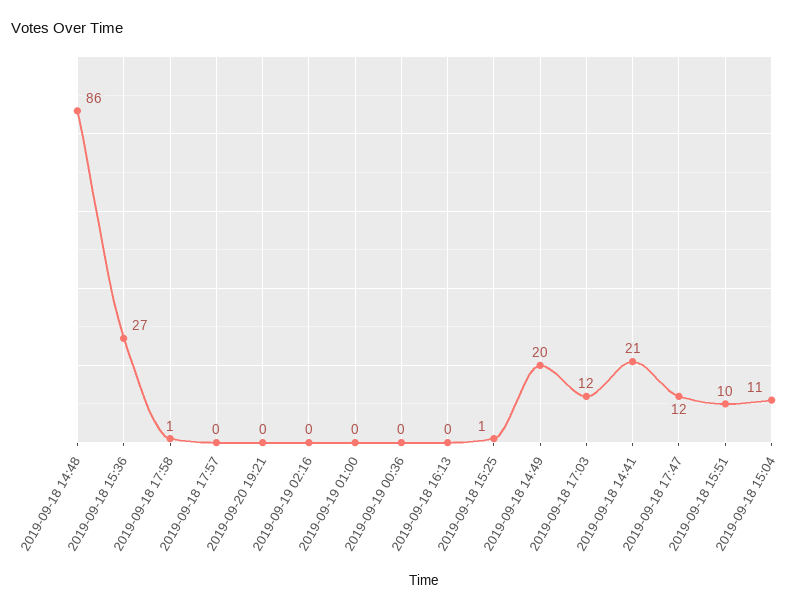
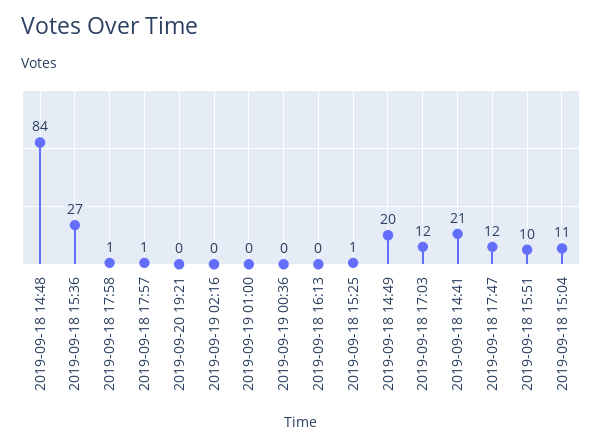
  {
-   "2019-09-18 14:48": 86,
+   "2019-09-18 14:48": 84,
    "2019-09-18 15:36": 27,
    "2019-09-18 17:58": 1,
-   "2019-09-18 17:57": 0,
+   "2019-09-18 17:57": 1,
    "2019-09-20 19:21": 0,
    "2019-09-19 02:16": 0,
    "2019-09-19 01:00": 0,
    "2019-09-19 00:36": 0,
    "2019-09-18 16:13": 0,
    "2019-09-18 15:25": 1,
    "2019-09-18 14:49": 20,
    "2019-09-18 17:03": 12,
    "2019-09-18 14:41": 21,
    "2019-09-18 17:47": 12,
    "2019-09-18 15:51": 10,
    "2019-09-18 15:04": 11
  }

